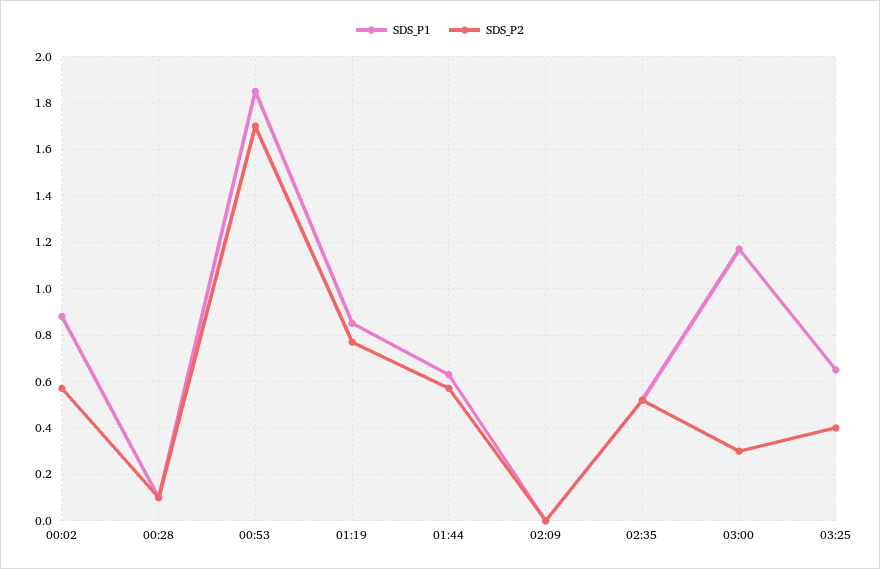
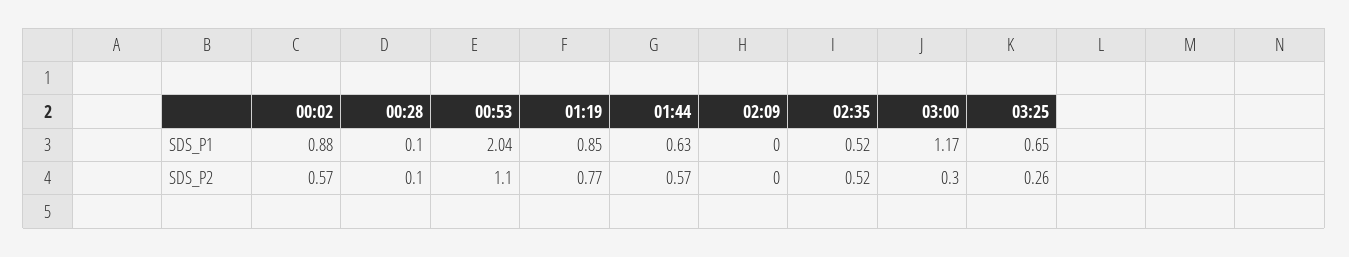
  {
    "SDS_P1": {
      "00:02": 0.88,
      "00:28": 0.1,
-     "00:53": 1.85,
+     "00:53": 2.04,
      "01:19": 0.85,
      "01:44": 0.63,
      "02:09": 0,
      "02:35": 0.52,
      "03:00": 1.17,
      "03:25": 0.65
    },
    "SDS_P2": {
      "00:02": 0.57,
      "00:28": 0.1,
-     "00:53": 1.7,
+     "00:53": 1.1,
      "01:19": 0.77,
      "01:44": 0.57,
      "02:09": 0,
      "02:35": 0.52,
      "03:00": 0.3,
-     "03:25": 0.4
+     "03:25": 0.26
    }
  }

